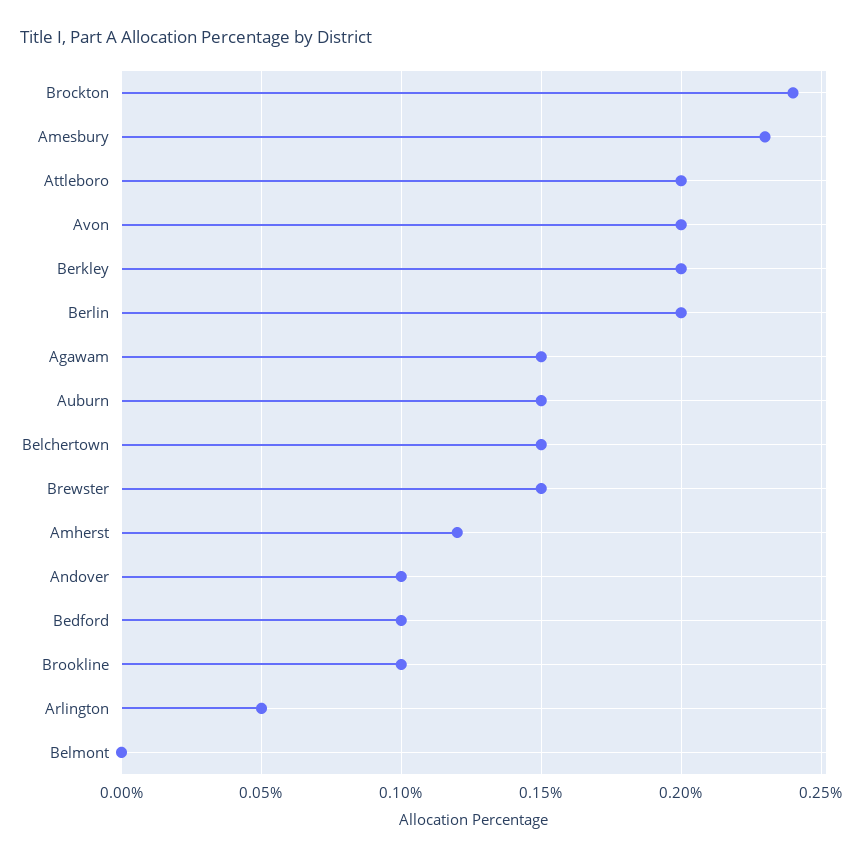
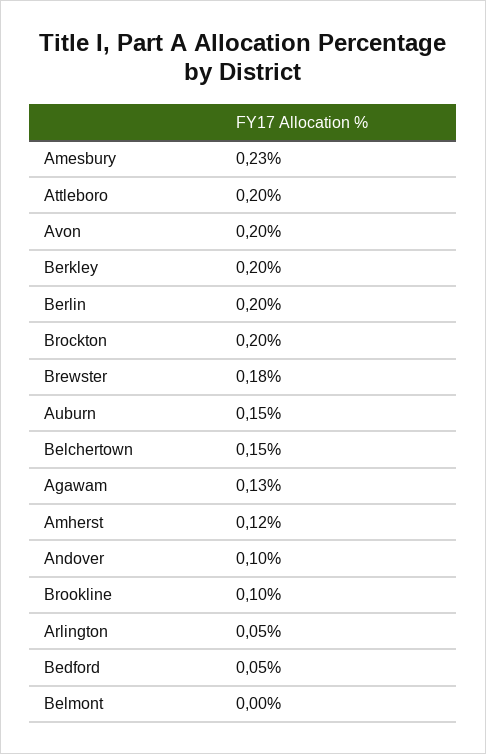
  {
-   "Brockton": 0.24,
+   "Brockton": 0.2,
    "Amesbury": 0.23,
    "Attleboro": 0.2,
    "Avon": 0.2,
    "Berkley": 0.2,
    "Berlin": 0.2,
-   "Agawam": 0.15,
+   "Agawam": 0.13,
    "Auburn": 0.15,
    "Belchertown": 0.15,
-   "Brewster": 0.15,
+   "Brewster": 0.18,
    "Amherst": 0.12,
    "Andover": 0.1,
-   "Bedford": 0.1,
+   "Bedford": 0.05,
    "Brookline": 0.1,
    "Arlington": 0.05,
    "Belmont": 0
  }

